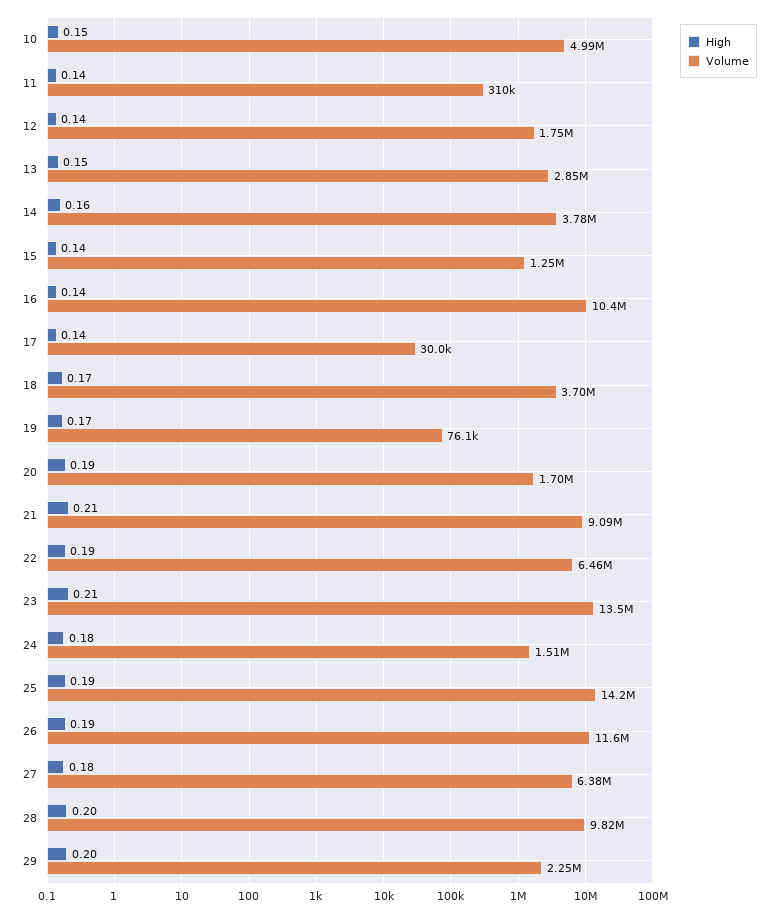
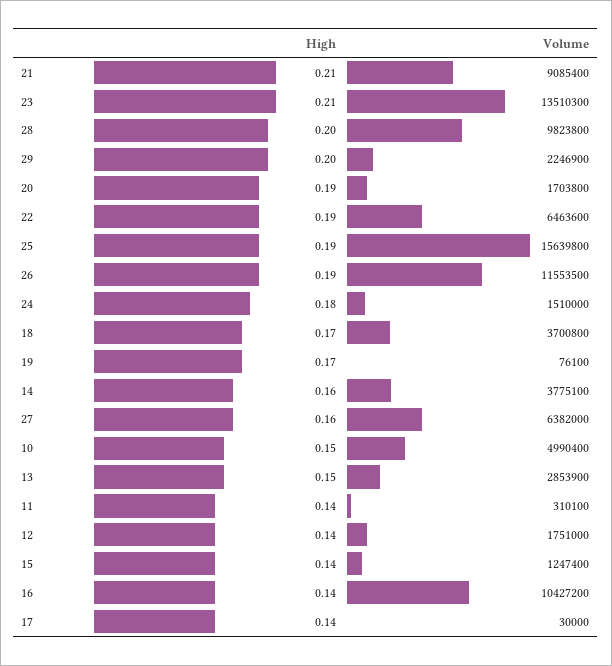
  {
    "High": {
      "10": 0.15,
      "11": 0.14,
      "12": 0.14,
      "13": 0.15,
      "14": 0.16,
      "15": 0.14,
      "16": 0.14,
      "17": 0.14,
      "18": 0.17,
      "19": 0.17,
      "20": 0.19,
      "21": 0.21,
      "22": 0.19,
      "23": 0.21,
      "24": 0.18,
      "25": 0.19,
      "26": 0.19,
-     "27": 0.18,
+     "27": 0.16,
      "28": 0.2,
      "29": 0.2
    },
    "Volume": {
      "10": 4990400,
      "11": 310100,
      "12": 1751000,
      "13": 2853900,
      "14": 3775100,
      "15": 1247400,
      "16": 10427200,
      "17": 30000,
      "18": 3700800,
      "19": 76100,
      "20": 1703800,
      "21": 9085400,
      "22": 6463600,
      "23": 13510300,
      "24": 1510000,
-     "25": 14200000,
+     "25": 15639800,
      "26": 11553500,
      "27": 6382000,
      "28": 9823800,
      "29": 2246900
    }
  }

